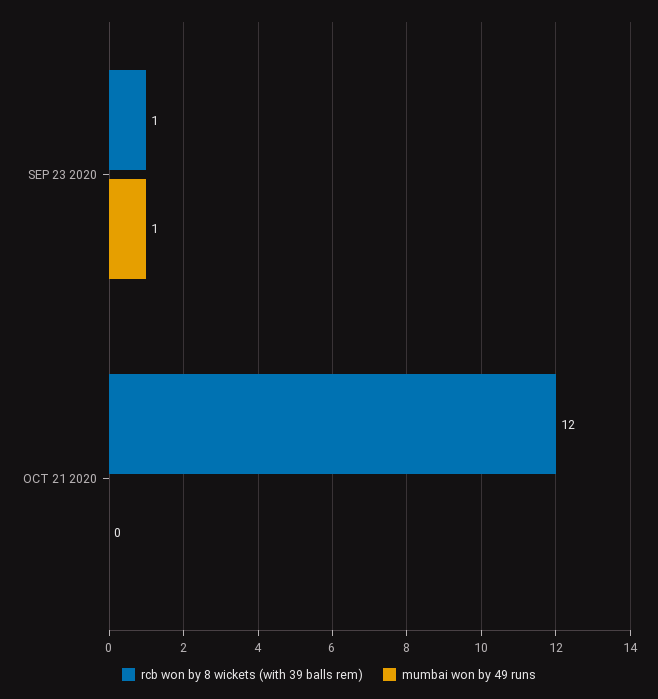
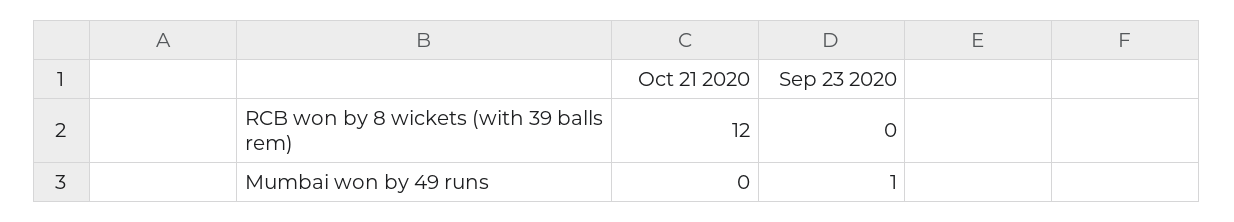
  {
    "rcb won by 8 wickets (with 39 balls rem)": {
-     "SEP 23 2020": 1,
+     "SEP 23 2020": 0,
      "OCT 21 2020": 12
    },
    "mumbai won by 49 runs": {
      "SEP 23 2020": 1,
      "OCT 21 2020": 0
    }
  }

